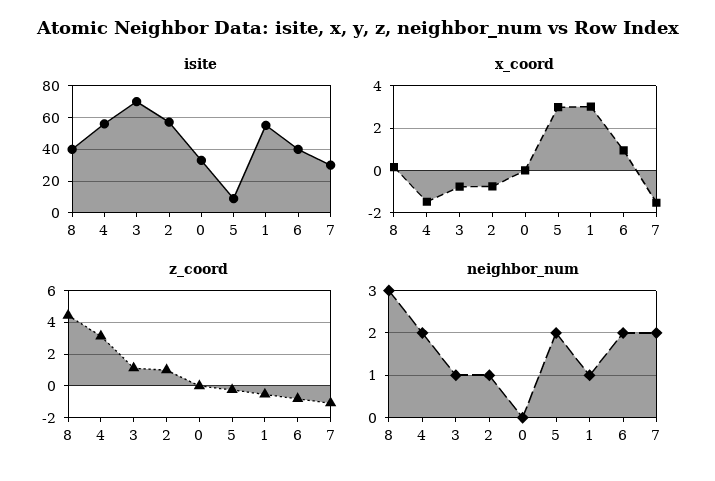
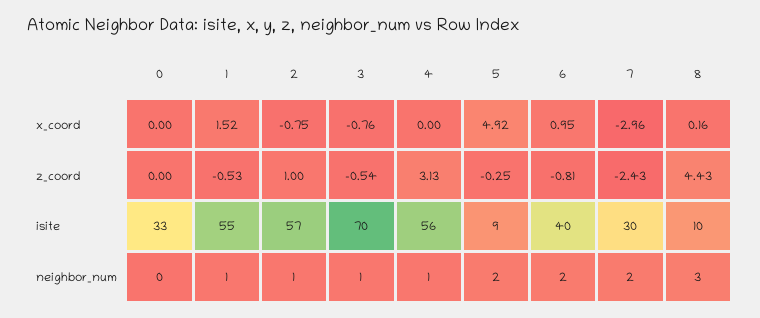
  {
    "isite": {
-     "8": 40,
+     "8": 10,
      "4": 56,
      "3": 70,
      "2": 57,
      "0": 33,
      "5": 9,
      "1": 55,
      "6": 40,
      "7": 30
    },
    "x_coord": {
      "8": 0.16,
-     "4": -1.5,
+     "4": 0,
      "3": -0.76,
      "2": -0.75,
      "0": 0,
-     "5": 3,
+     "5": 4.92,
-     "1": 3,
+     "1": 1.52,
      "6": 0.95,
-     "7": -1.5
+     "7": -2.96
    },
    "z_coord": {
      "8": 4.43,
      "4": 3.13,
-     "3": 1,
+     "3": -0.54,
      "2": 1,
      "0": 0,
      "5": -0.25,
      "1": -0.53,
      "6": -0.81,
-     "7": -1
+     "7": -2.43
    },
    "neighbor_num": {
      "8": 3,
-     "4": 2,
+     "4": 1,
      "3": 1,
      "2": 1,
      "0": 0,
      "5": 2,
      "1": 1,
      "6": 2,
      "7": 2
    }
  }

